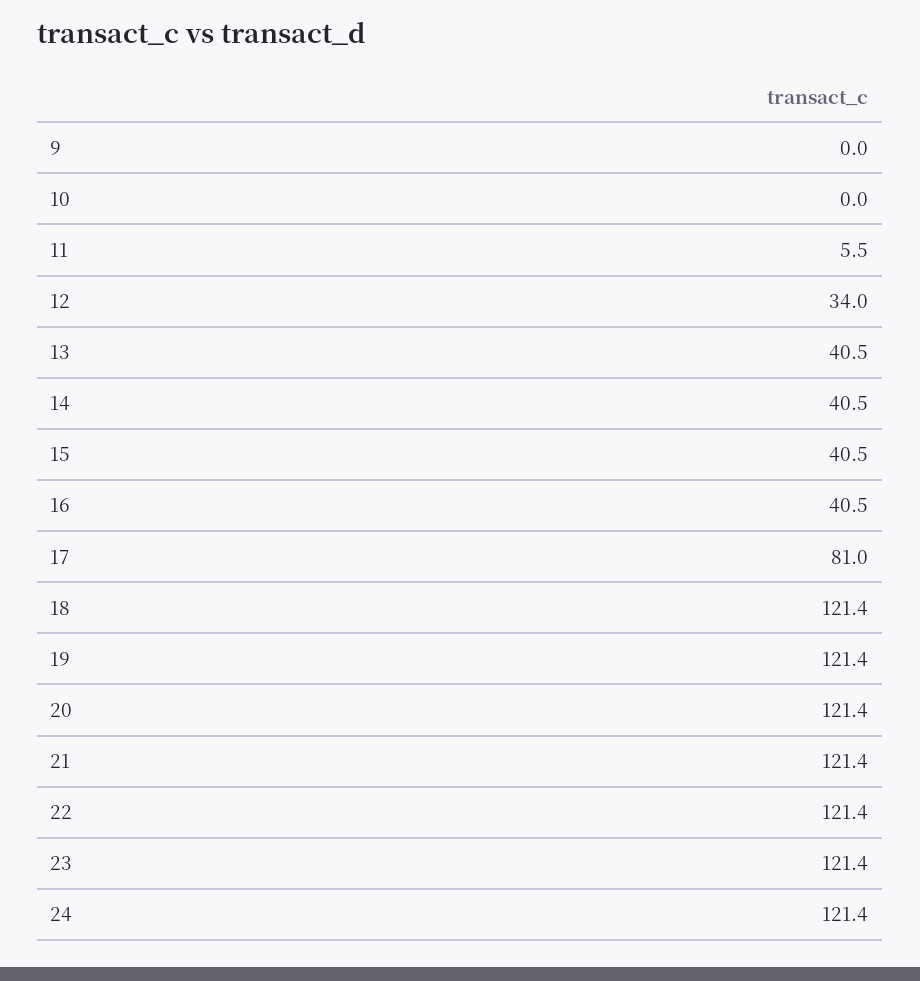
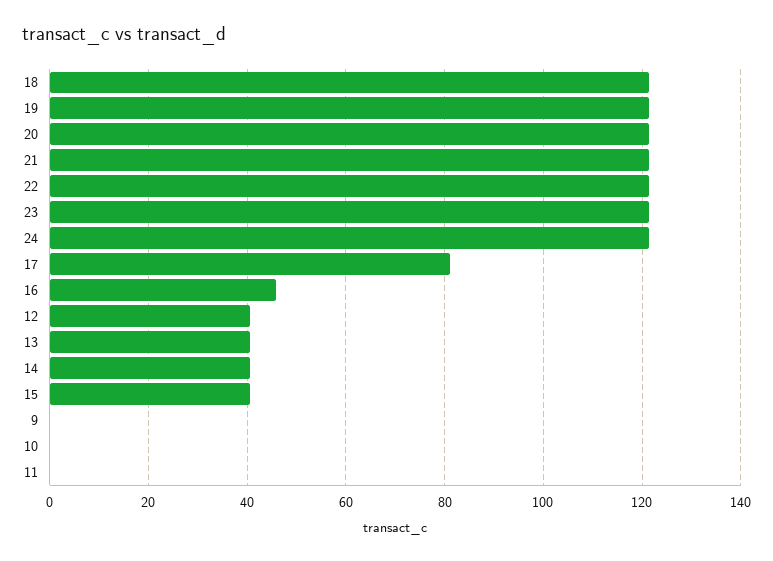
  {
    "9": 0,
    "10": 0,
-   "11": 5.5,
+   "11": 0,
-   "12": 34,
+   "12": 40,
    "13": 40.5,
    "14": 40.5,
    "15": 40.5,
-   "16": 40.5,
+   "16": 46,
    "17": 81,
    "18": 121.4,
    "19": 121.4,
    "20": 121.4,
    "21": 121.4,
    "22": 121.4,
    "23": 121.4,
    "24": 121.4
  }

